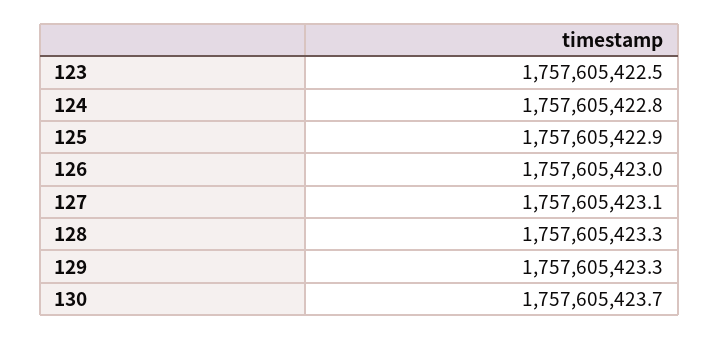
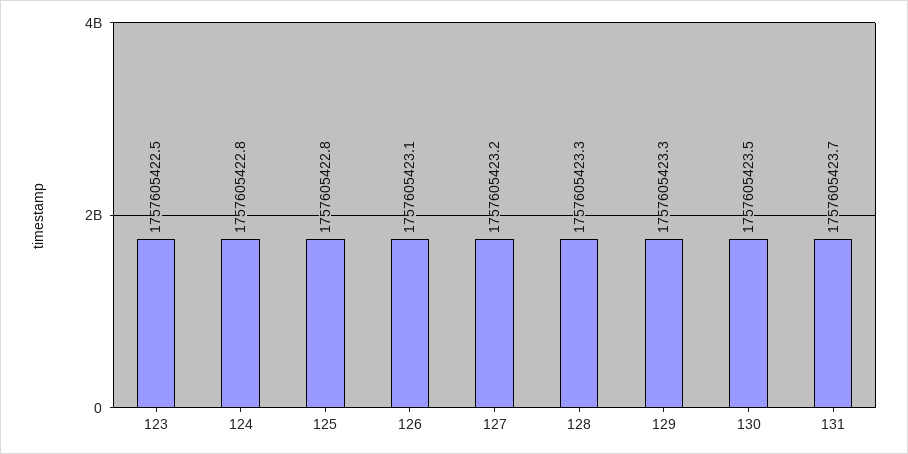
  {
    "123": 1757605422.5,
    "124": 1757605422.8,
-   "125": 1757605422.9,
+   "125": 1757605422.8,
-   "126": 1757605423,
+   "126": 1757605423.1,
-   "127": 1757605423.1,
+   "127": 1757605423.2,
    "128": 1757605423.3,
    "129": 1757605423.3,
-   "130": 1757605423.7
+   "130": 1757605423.5,
+   "131": 1757605423.7
  }

